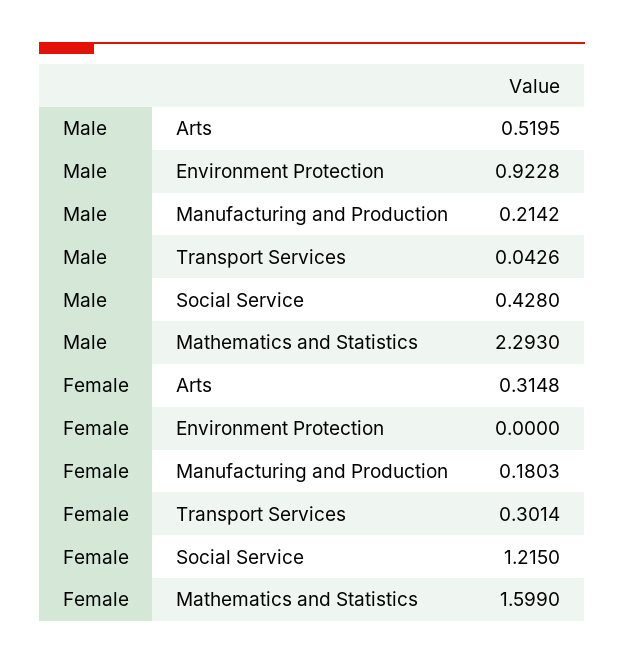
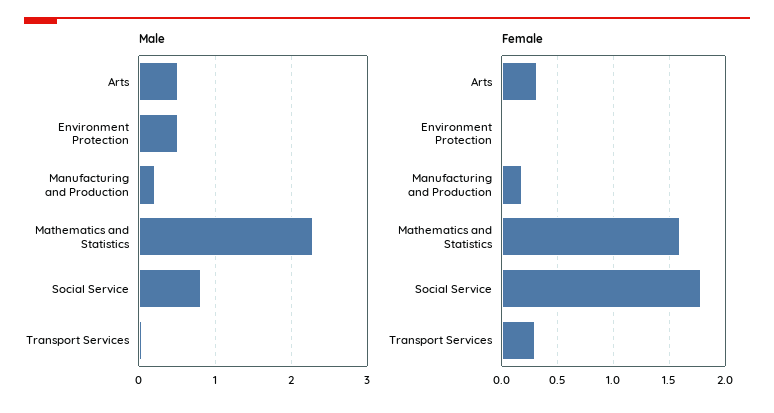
  {
    "Male": {
      "Arts": 0.5195,
-     "Environment Protection": 0.9228,
+     "Environment Protection": 0.5,
      "Manufacturing and Production": 0.2142,
      "Transport Services": 0.0426,
-     "Social Service": 0.428,
+     "Social Service": 0.8,
      "Mathematics and Statistics": 2.293
    },
    "Female": {
      "Arts": 0.3148,
      "Environment Protection": 0,
      "Manufacturing and Production": 0.1803,
      "Transport Services": 0.3014,
-     "Social Service": 1.215,
+     "Social Service": 1.8,
      "Mathematics and Statistics": 1.599
    }
  }

